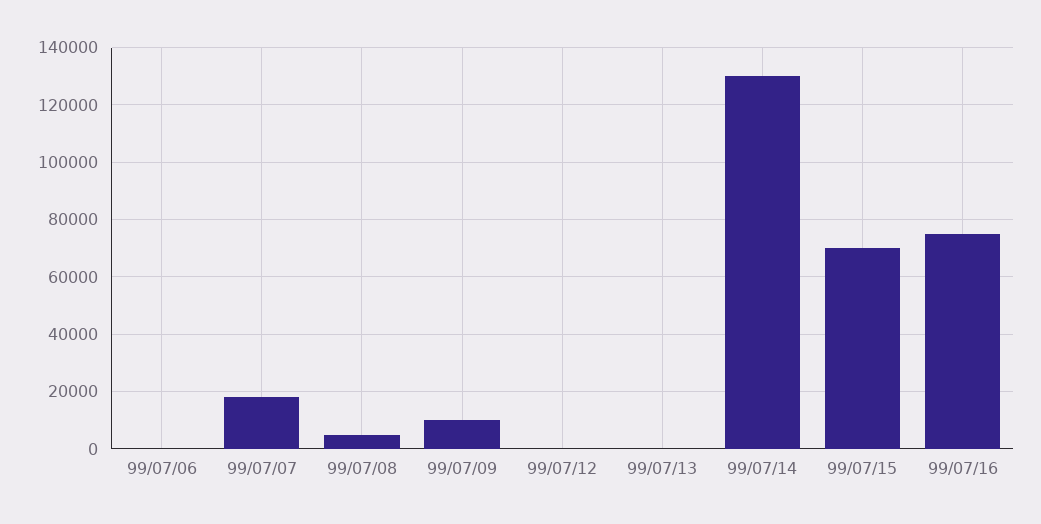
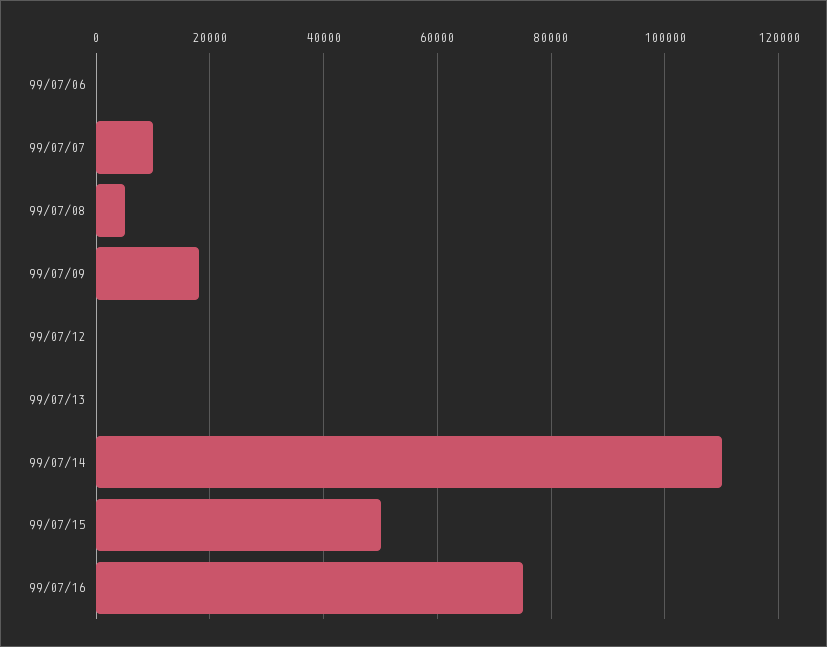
  {
    "99/07/06": 0,
-   "99/07/07": 17500,
+   "99/07/07": 10000,
    "99/07/08": 6000,
-   "99/07/09": 10000,
+   "99/07/09": 18000,
    "99/07/12": 0,
    "99/07/13": 0,
-   "99/07/14": 130000,
+   "99/07/14": 110000,
-   "99/07/15": 70000,
+   "99/07/15": 50000,
    "99/07/16": 76000
  }

